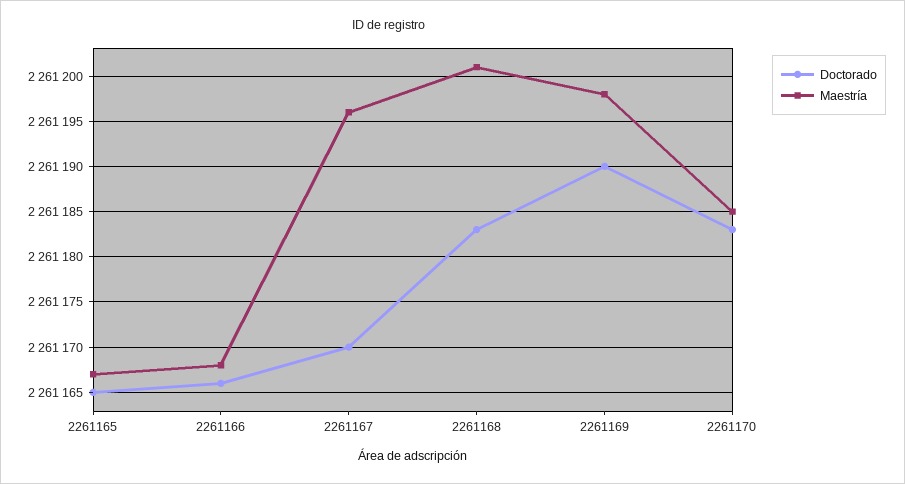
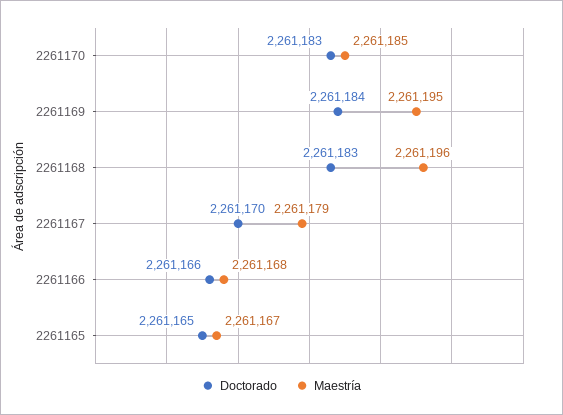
  {
    "Doctorado": {
      "2261165": 2261165,
      "2261166": 2261166,
      "2261167": 2261170,
      "2261168": 2261183,
-     "2261169": 2261190,
+     "2261169": 2261184,
      "2261170": 2261183
    },
    "Maestría": {
      "2261165": 2261167,
      "2261166": 2261168,
-     "2261167": 2261196,
+     "2261167": 2261179,
-     "2261168": 2261201,
+     "2261168": 2261196,
-     "2261169": 2261198,
+     "2261169": 2261195,
      "2261170": 2261185
    }
  }

